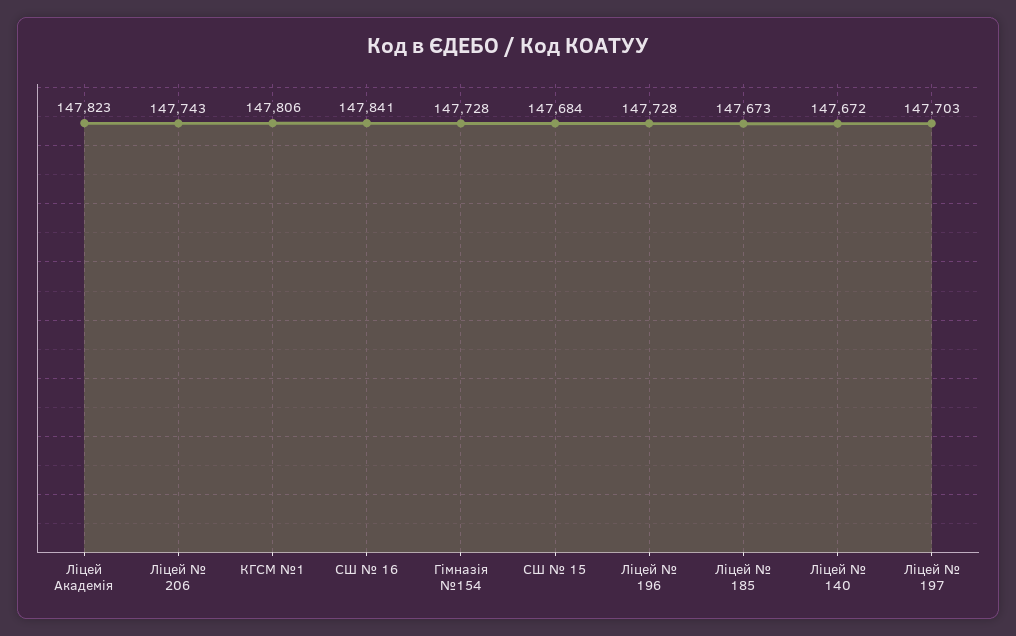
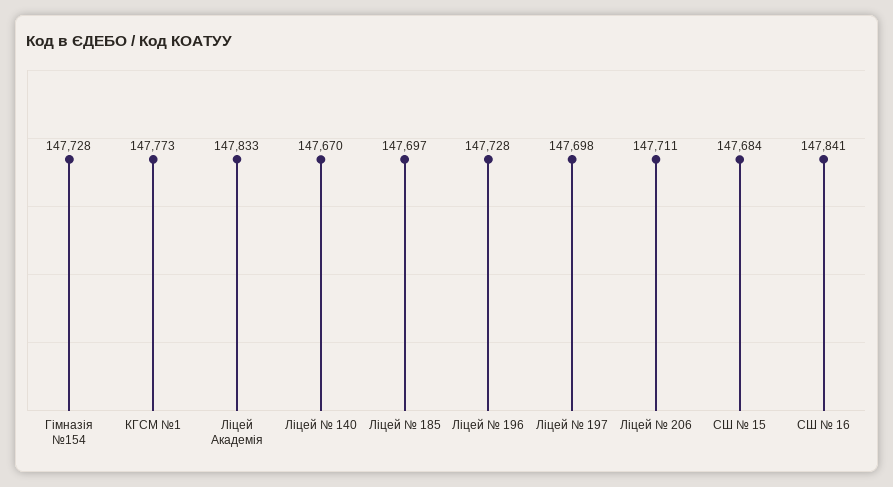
  {
-   "Ліцей Академія": 147823,
+   "Ліцей Академія": 147833,
-   "Ліцей № 206": 147743,
+   "Ліцей № 206": 147711,
-   "КГСМ №1": 147806,
+   "КГСМ №1": 147773,
    "СШ № 16": 147841,
    "Гімназія №154": 147728,
    "СШ № 15": 147684,
    "Ліцей № 196": 147728,
-   "Ліцей № 185": 147673,
+   "Ліцей № 185": 147697,
-   "Ліцей № 140": 147672,
+   "Ліцей № 140": 147670,
-   "Ліцей № 197": 147703
+   "Ліцей № 197": 147698
  }

